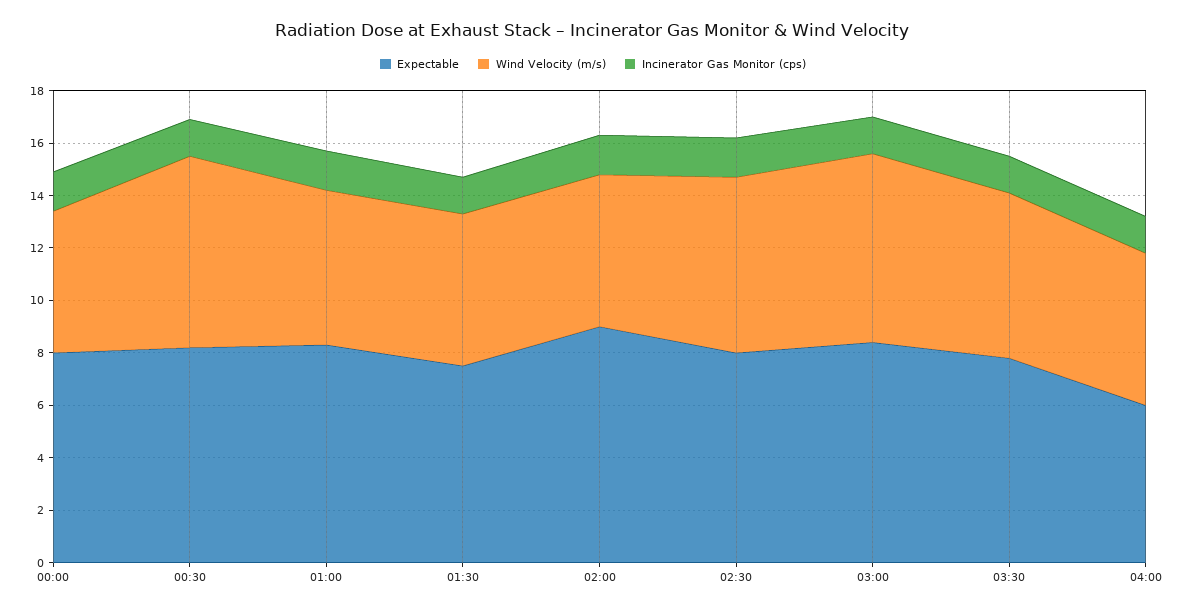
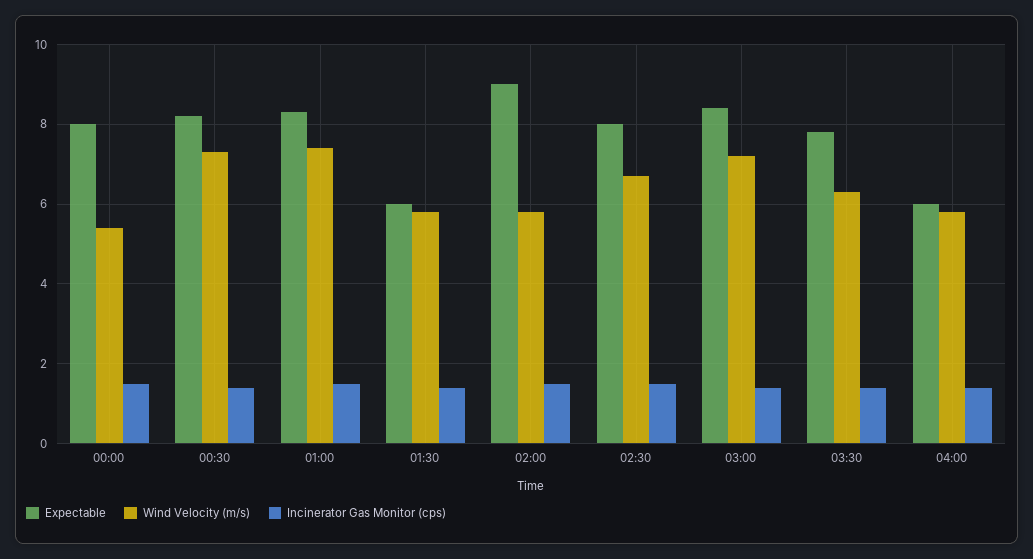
  {
    "Expectable": {
      "00:00": 8,
      "00:30": 8,
      "01:00": 8.5,
-     "01:30": 7.5,
+     "01:30": 6,
      "02:00": 9,
      "02:30": 8,
      "03:00": 8.5,
      "03:30": 8,
      "04:00": 6
    },
    "Wind Velocity (m/s)": {
      "00:00": 5.5,
      "00:30": 7.5,
-     "01:00": 6,
+     "01:00": 7.5,
      "01:30": 6,
      "02:00": 6,
      "02:30": 6.5,
      "03:00": 7,
      "03:30": 6.5,
      "04:00": 6
    },
    "Incinerator Gas Monitor (cps)": {
      "00:00": 1.5,
      "00:30": 1.5,
      "01:00": 1.5,
      "01:30": 1.5,
      "02:00": 1.5,
      "02:30": 1.5,
      "03:00": 1.5,
      "03:30": 1.5,
      "04:00": 1.5
    }
  }

